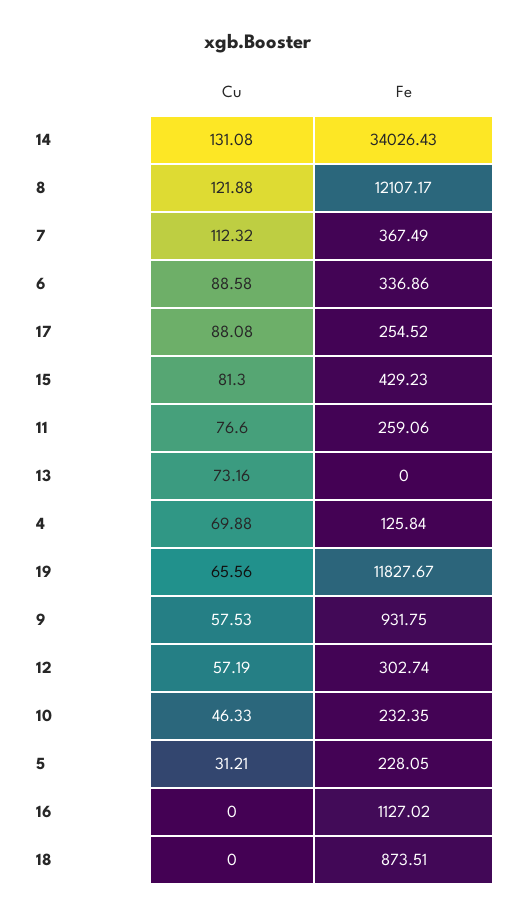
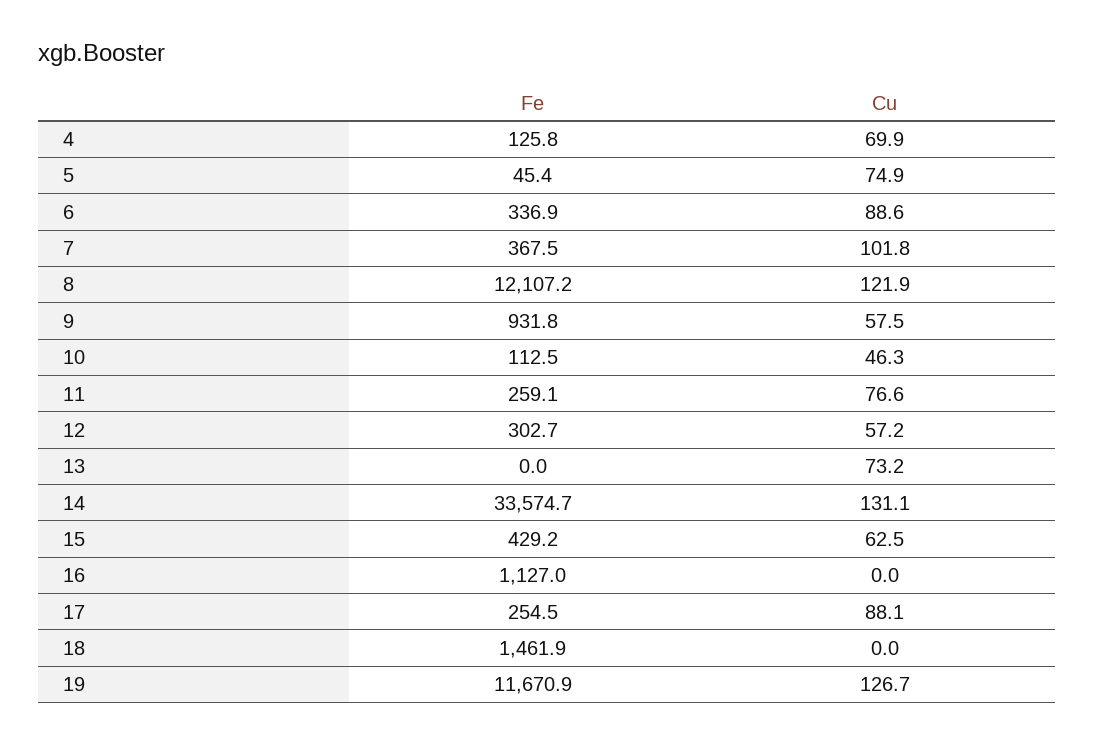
  {
    "Cu": {
      "14": 131.08,
      "8": 121.88,
-     "7": 112.32,
+     "7": 101.8,
      "6": 88.58,
      "17": 88.08,
-     "15": 81.3,
+     "15": 62.5,
      "11": 76.6,
      "13": 73.16,
      "4": 69.88,
-     "19": 65.56,
+     "19": 126.7,
      "9": 57.53,
      "12": 57.19,
      "10": 46.33,
-     "5": 31.21,
+     "5": 74.9,
      "16": 0,
      "18": 0
    },
    "Fe": {
-     "14": 34026.43,
+     "14": 33574.7,
      "8": 12107.17,
      "7": 367.49,
      "6": 336.86,
      "17": 254.52,
      "15": 429.23,
      "11": 259.06,
      "13": 0,
      "4": 125.84,
-     "19": 11827.67,
+     "19": 11670.9,
      "9": 931.75,
      "12": 302.74,
-     "10": 232.35,
+     "10": 112.5,
-     "5": 228.05,
+     "5": 45.4,
      "16": 1127.02,
-     "18": 873.51
+     "18": 1461.9
    }
  }

